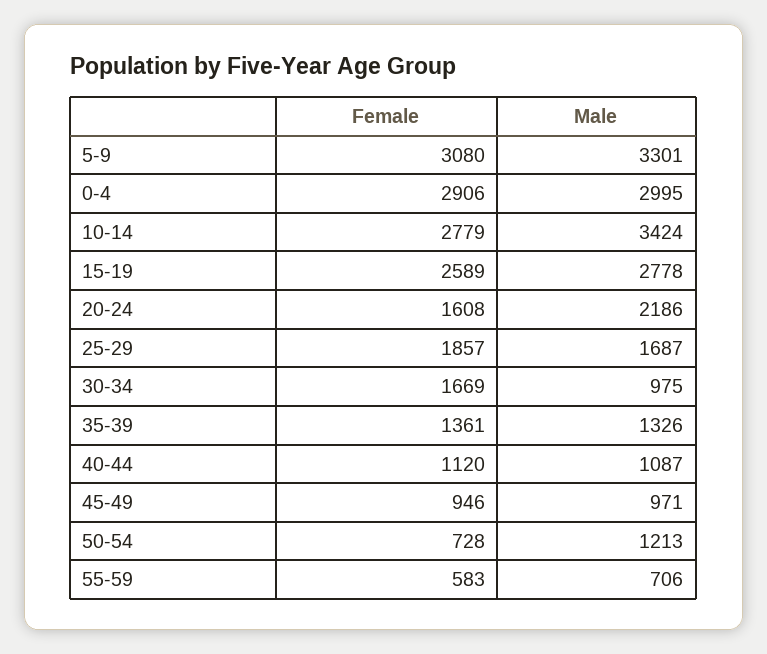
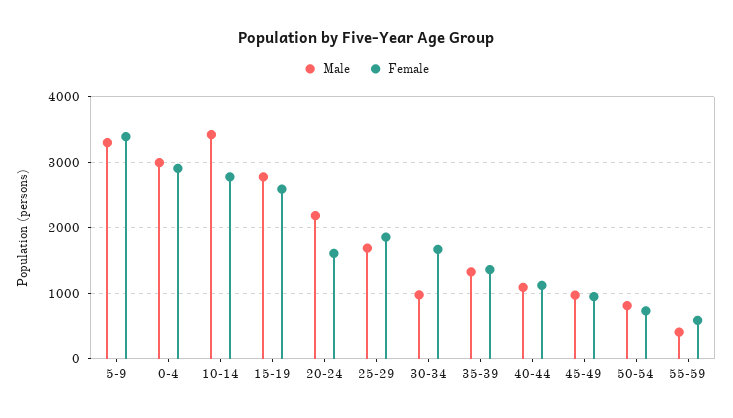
  {
    "Female": {
-     "5-9": 3080,
+     "5-9": 3400,
      "0-4": 2906,
      "10-14": 2779,
      "15-19": 2589,
      "20-24": 1608,
      "25-29": 1857,
      "30-34": 1669,
      "35-39": 1361,
      "40-44": 1120,
      "45-49": 946,
      "50-54": 728,
      "55-59": 583
    },
    "Male": {
      "5-9": 3301,
      "0-4": 2995,
      "10-14": 3424,
      "15-19": 2778,
      "20-24": 2186,
      "25-29": 1687,
      "30-34": 975,
      "35-39": 1326,
      "40-44": 1087,
      "45-49": 971,
-     "50-54": 1213,
+     "50-54": 800,
-     "55-59": 706
+     "55-59": 400
    }
  }

